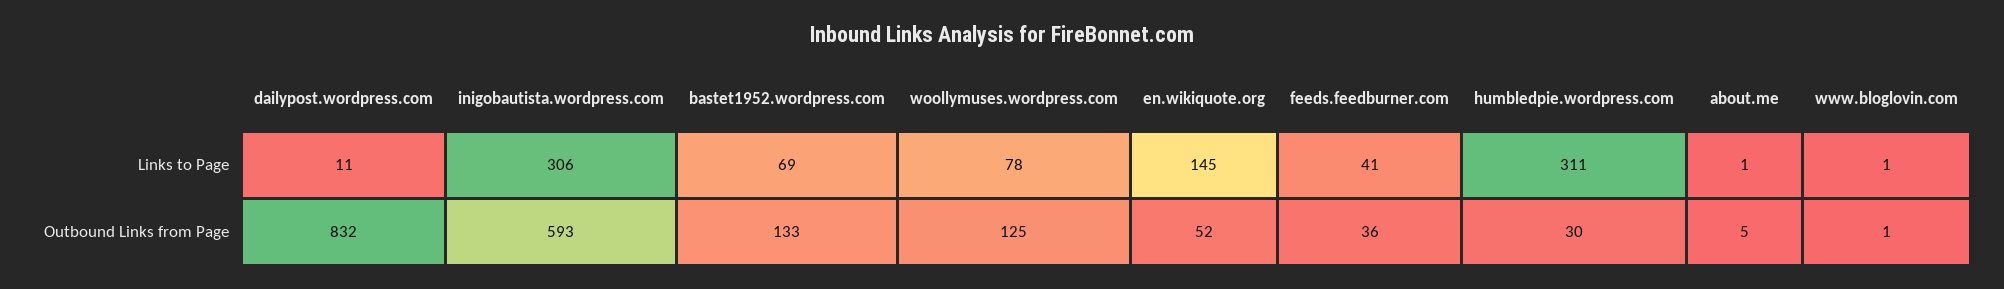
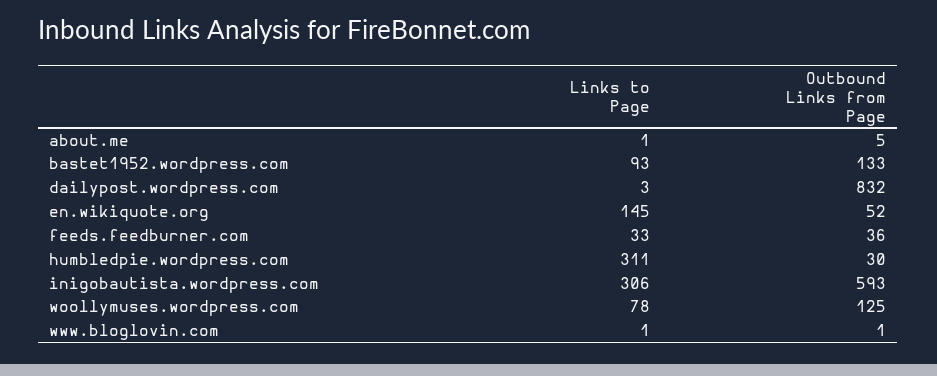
  {
    "dailypost.wordpress.com": {
-     "Links to Page": 11,
+     "Links to Page": 3,
      "Outbound Links from Page": 832
    },
    "inigobautista.wordpress.com": {
      "Links to Page": 306,
      "Outbound Links from Page": 593
    },
    "bastet1952.wordpress.com": {
-     "Links to Page": 69,
+     "Links to Page": 93,
      "Outbound Links from Page": 133
    },
    "woollymuses.wordpress.com": {
      "Links to Page": 78,
      "Outbound Links from Page": 125
    },
    "en.wikiquote.org": {
      "Links to Page": 145,
      "Outbound Links from Page": 52
    },
    "feeds.feedburner.com": {
-     "Links to Page": 41,
+     "Links to Page": 33,
      "Outbound Links from Page": 36
    },
    "humbledpie.wordpress.com": {
      "Links to Page": 311,
      "Outbound Links from Page": 30
    },
    "about.me": {
      "Links to Page": 1,
      "Outbound Links from Page": 5
    },
    "www.bloglovin.com": {
      "Links to Page": 1,
      "Outbound Links from Page": 1
    }
  }

